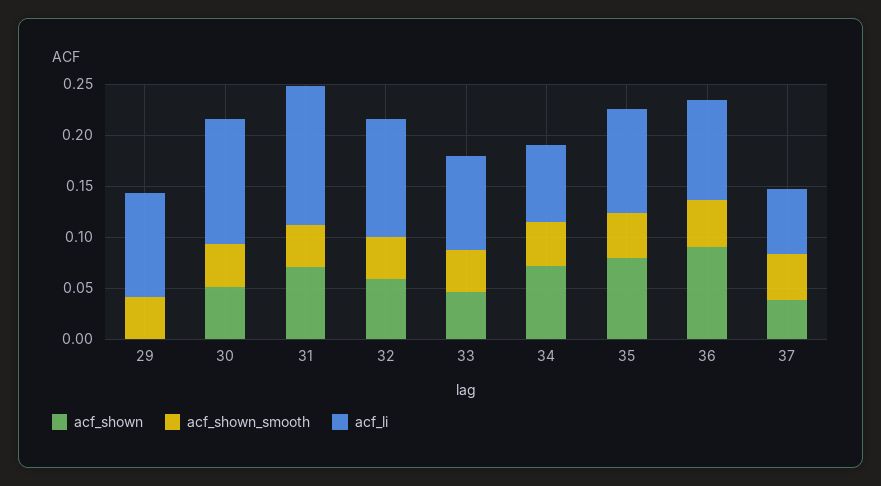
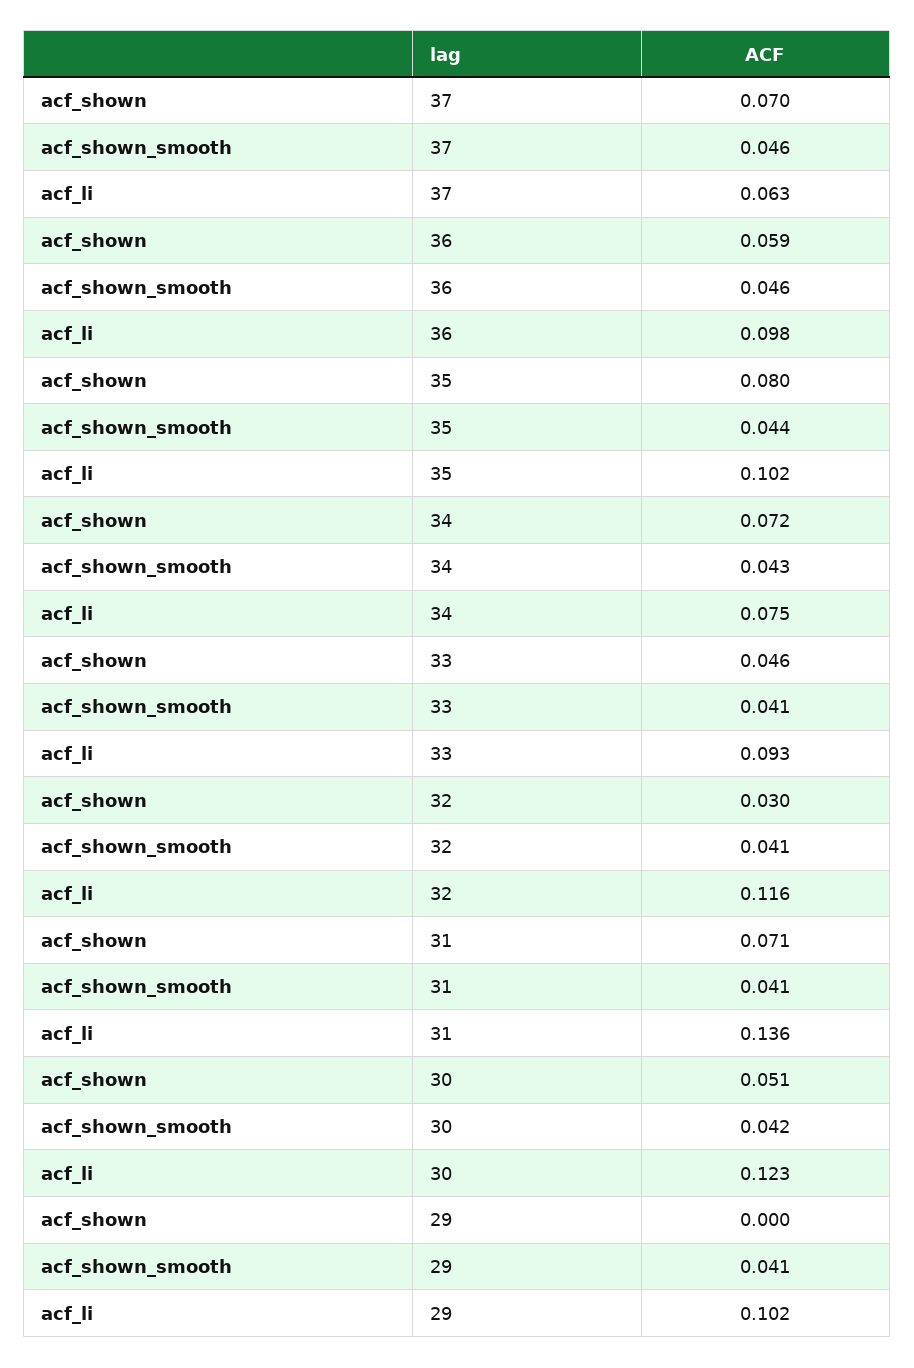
  {
    "acf_shown": {
      "29": 0,
      "30": 0.051,
      "31": 0.071,
-     "32": 0.06,
+     "32": 0.03,
      "33": 0.046,
      "34": 0.072,
      "35": 0.08,
-     "36": 0.09,
+     "36": 0.059,
-     "37": 0.04
+     "37": 0.07
    },
    "acf_shown_smooth": {
      "29": 0.041,
      "30": 0.042,
      "31": 0.041,
      "32": 0.041,
      "33": 0.041,
      "34": 0.043,
      "35": 0.044,
      "36": 0.046,
      "37": 0.046
    },
    "acf_li": {
      "29": 0.102,
      "30": 0.123,
      "31": 0.136,
      "32": 0.116,
      "33": 0.093,
      "34": 0.075,
      "35": 0.102,
      "36": 0.098,
      "37": 0.063
    }
  }

